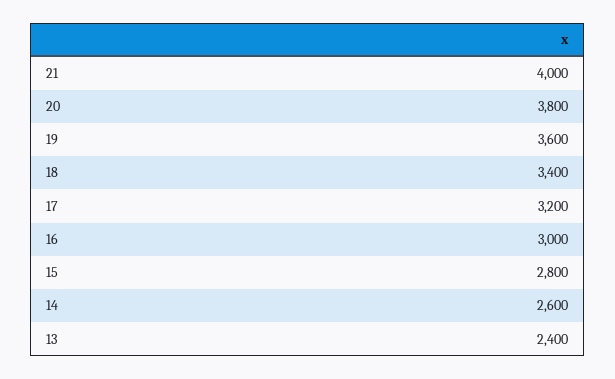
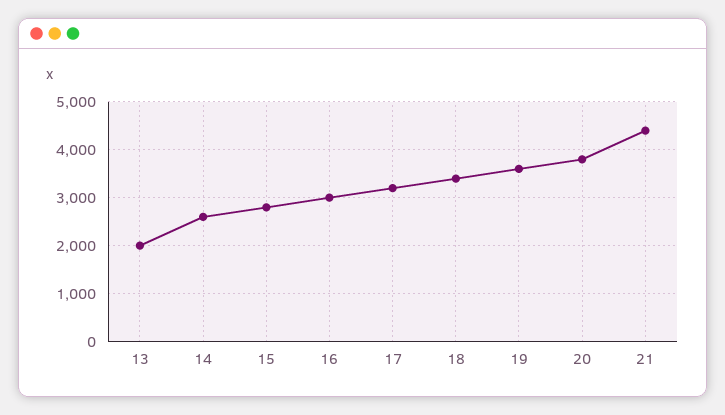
  {
-   "21": 4000,
+   "21": 4400,
    "20": 3800,
    "19": 3600,
    "18": 3400,
    "17": 3200,
    "16": 3000,
    "15": 2800,
    "14": 2600,
-   "13": 2400
+   "13": 2000
  }

